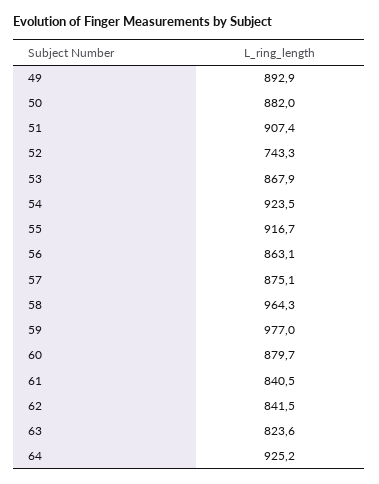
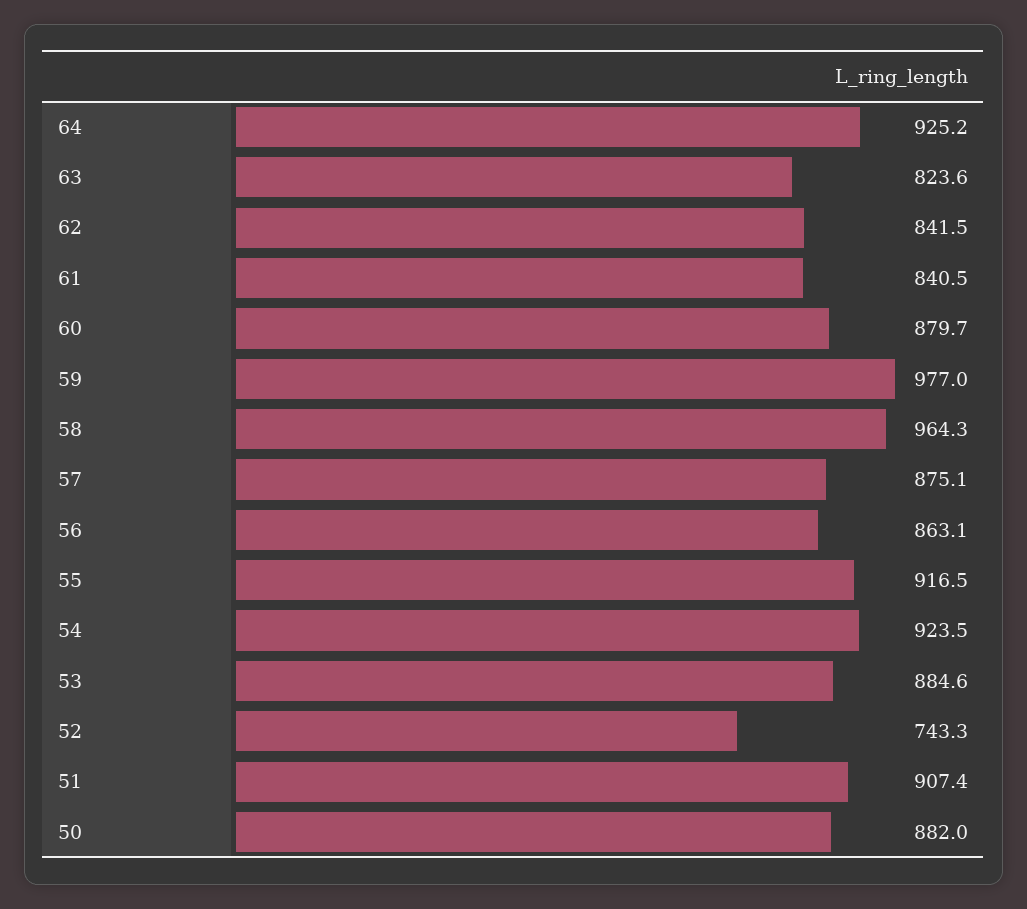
  {
-   "49": 892.9,
    "50": 882,
    "51": 907.4,
    "52": 743.3,
-   "53": 867.9,
+   "53": 884.6,
    "54": 923.5,
-   "55": 916.7,
+   "55": 916.5,
    "56": 863.1,
    "57": 875.1,
    "58": 964.3,
    "59": 977,
    "60": 879.7,
    "61": 840.5,
    "62": 841.5,
    "63": 823.6,
    "64": 925.2
  }

